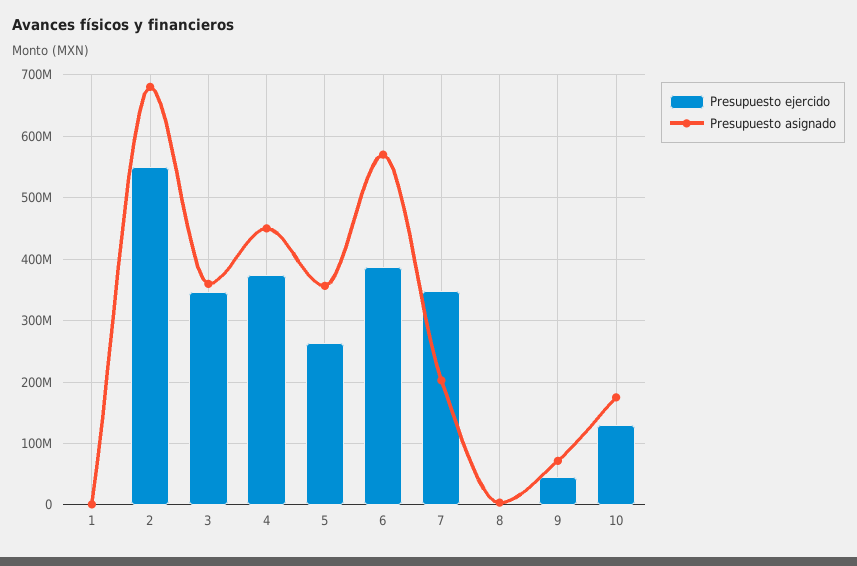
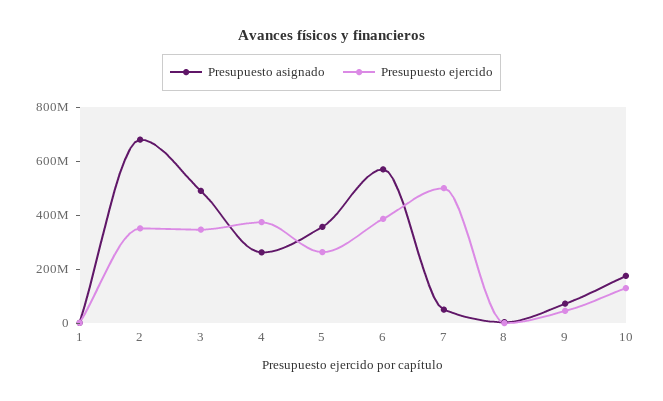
  {
    "Presupuesto ejercido": {
      "1": 0,
-     "2": 550000000,
+     "2": 350000000,
      "3": 350000000,
      "4": 370000000,
      "5": 260000000,
      "6": 390000000,
-     "7": 350000000,
+     "7": 500000000,
      "8": 0,
      "9": 50000000,
      "10": 130000000
    },
    "Presupuesto asignado": {
      "1": 0,
      "2": 680000000,
-     "3": 360000000,
+     "3": 500000000,
-     "4": 450000000,
+     "4": 250000000,
      "5": 360000000,
      "6": 570000000,
-     "7": 200000000,
+     "7": 50000000,
      "8": 0,
      "9": 70000000,
      "10": 170000000
    }
  }

